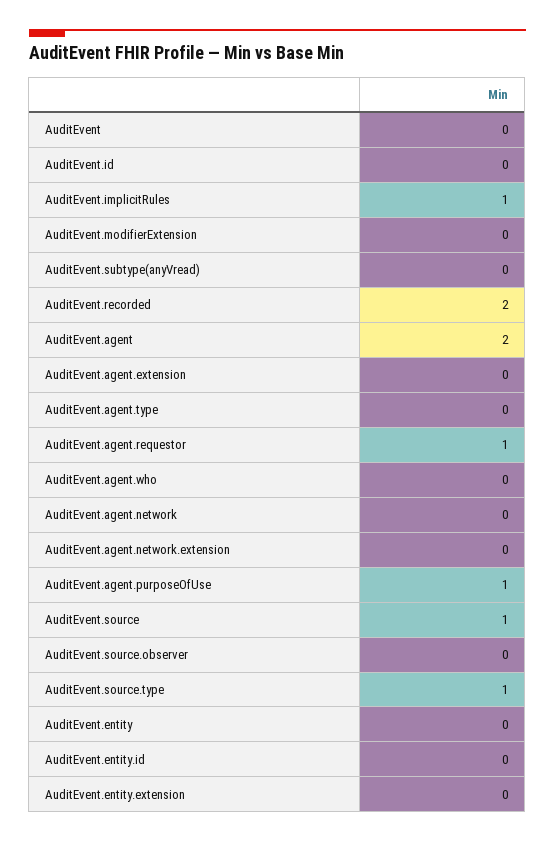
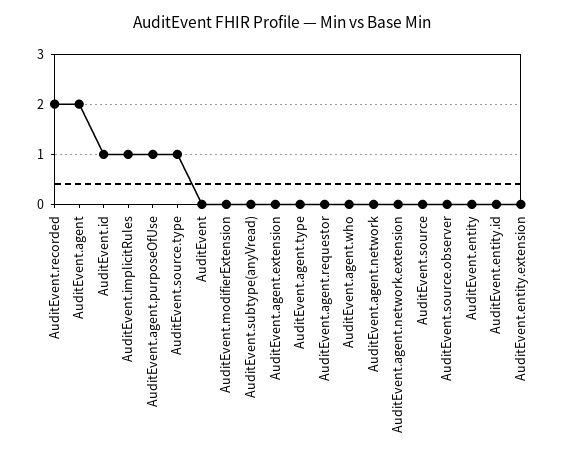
  {
    "AuditEvent": 0,
-   "AuditEvent.id": 0,
+   "AuditEvent.id": 1,
    "AuditEvent.implicitRules": 1,
    "AuditEvent.modifierExtension": 0,
    "AuditEvent.subtype(anyVread)": 0,
    "AuditEvent.recorded": 2,
    "AuditEvent.agent": 2,
    "AuditEvent.agent.extension": 0,
    "AuditEvent.agent.type": 0,
-   "AuditEvent.agent.requestor": 1,
+   "AuditEvent.agent.requestor": 0,
    "AuditEvent.agent.who": 0,
    "AuditEvent.agent.network": 0,
    "AuditEvent.agent.network.extension": 0,
    "AuditEvent.agent.purposeOfUse": 1,
-   "AuditEvent.source": 1,
+   "AuditEvent.source": 0,
    "AuditEvent.source.observer": 0,
    "AuditEvent.source.type": 1,
    "AuditEvent.entity": 0,
    "AuditEvent.entity.id": 0,
    "AuditEvent.entity.extension": 0
  }

